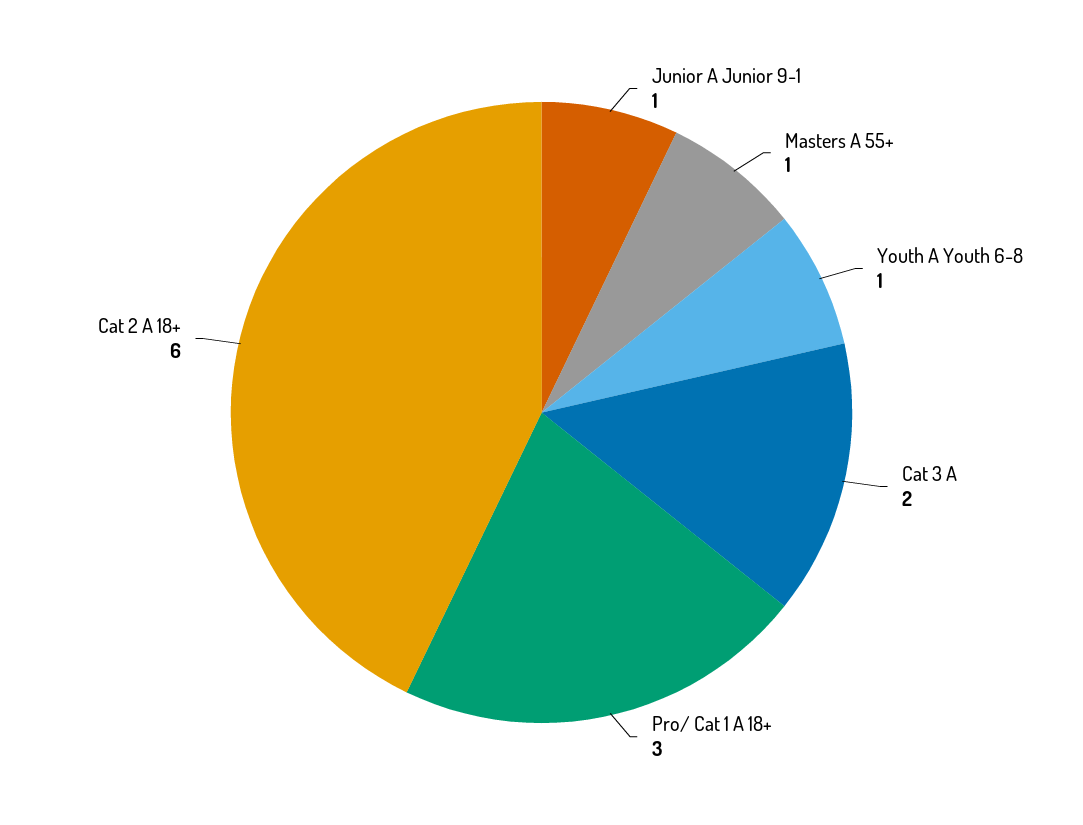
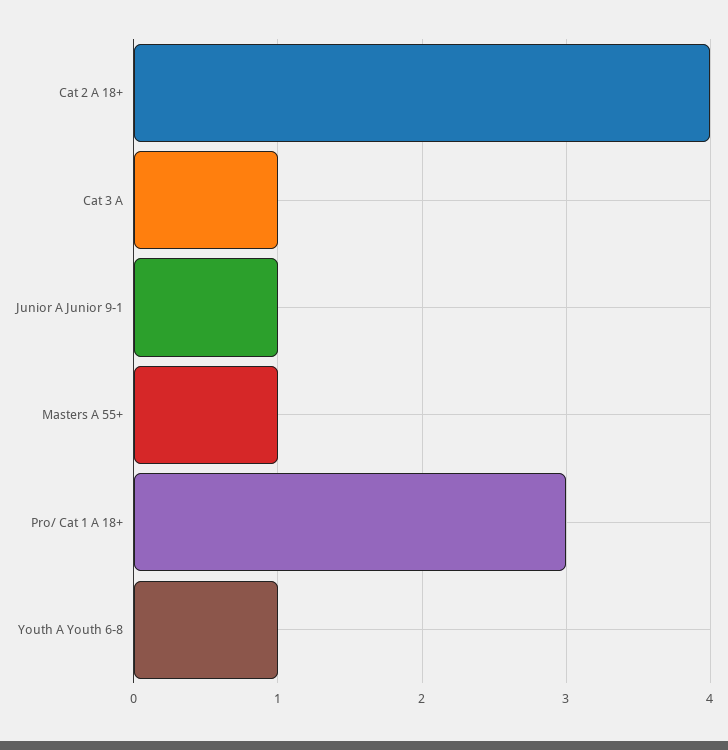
  {
    "Junior A Junior 9-1": 1,
    "Masters A 55+": 1,
    "Youth A Youth 6-8": 1,
-   "Cat 3 A": 2,
+   "Cat 3 A": 1,
    "Pro/ Cat 1 A 18+": 3,
-   "Cat 2 A 18+": 6
+   "Cat 2 A 18+": 4
  }

